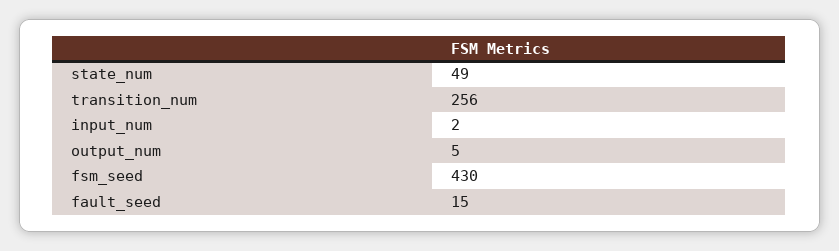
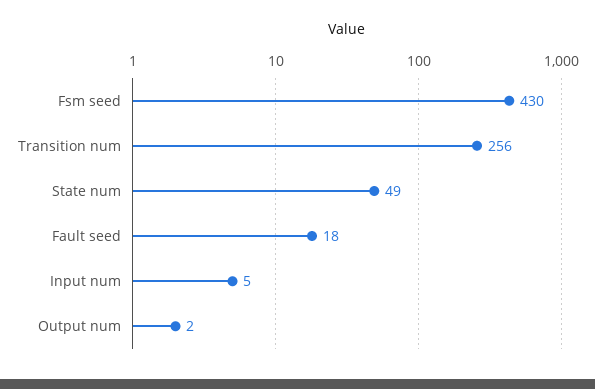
  {
    "state_num": 49,
    "transition_num": 256,
-   "input_num": 2,
+   "input_num": 5,
-   "output_num": 5,
+   "output_num": 2,
    "fsm_seed": 430,
-   "fault_seed": 15
+   "fault_seed": 18
  }

